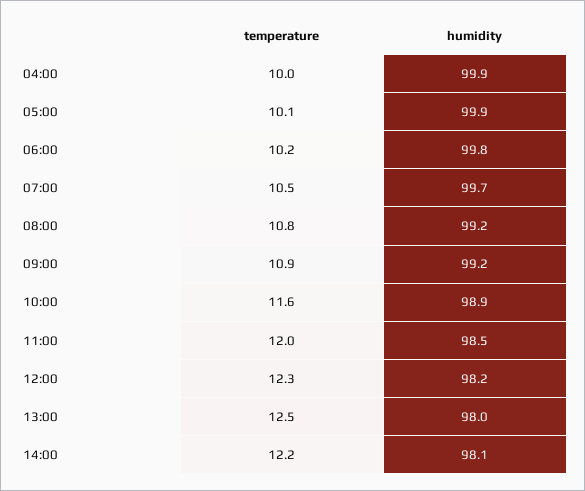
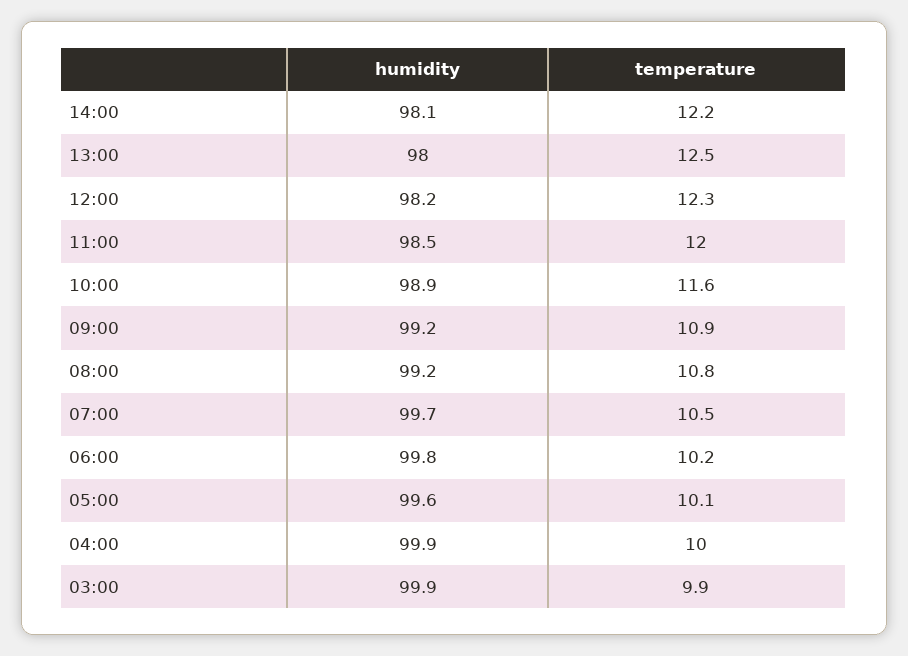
  {
    "temperature": {
      "04:00": 10,
      "05:00": 10.1,
      "06:00": 10.2,
      "07:00": 10.5,
      "08:00": 10.8,
      "09:00": 10.9,
      "10:00": 11.6,
      "11:00": 12,
      "12:00": 12.3,
      "13:00": 12.5,
-     "14:00": 12.2
+     "14:00": 12.2,
+     "03:00": 9.9
    },
    "humidity": {
      "04:00": 99.9,
-     "05:00": 99.9,
+     "05:00": 99.6,
      "06:00": 99.8,
      "07:00": 99.7,
      "08:00": 99.2,
      "09:00": 99.2,
      "10:00": 98.9,
      "11:00": 98.5,
      "12:00": 98.2,
      "13:00": 98,
-     "14:00": 98.1
+     "14:00": 98.1,
+     "03:00": 99.9
    }
  }

